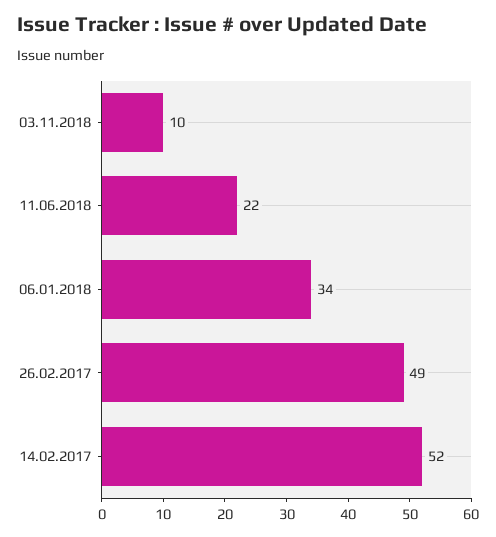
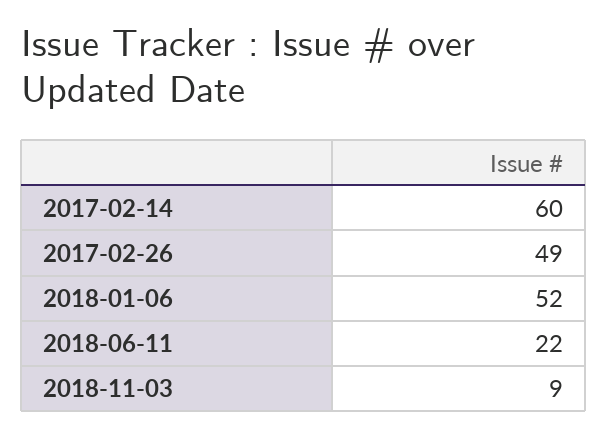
  {
-   "03.11.2018": 10,
+   "03.11.2018": 9,
    "11.06.2018": 22,
-   "06.01.2018": 34,
+   "06.01.2018": 52,
    "26.02.2017": 49,
-   "14.02.2017": 52
+   "14.02.2017": 60
  }

